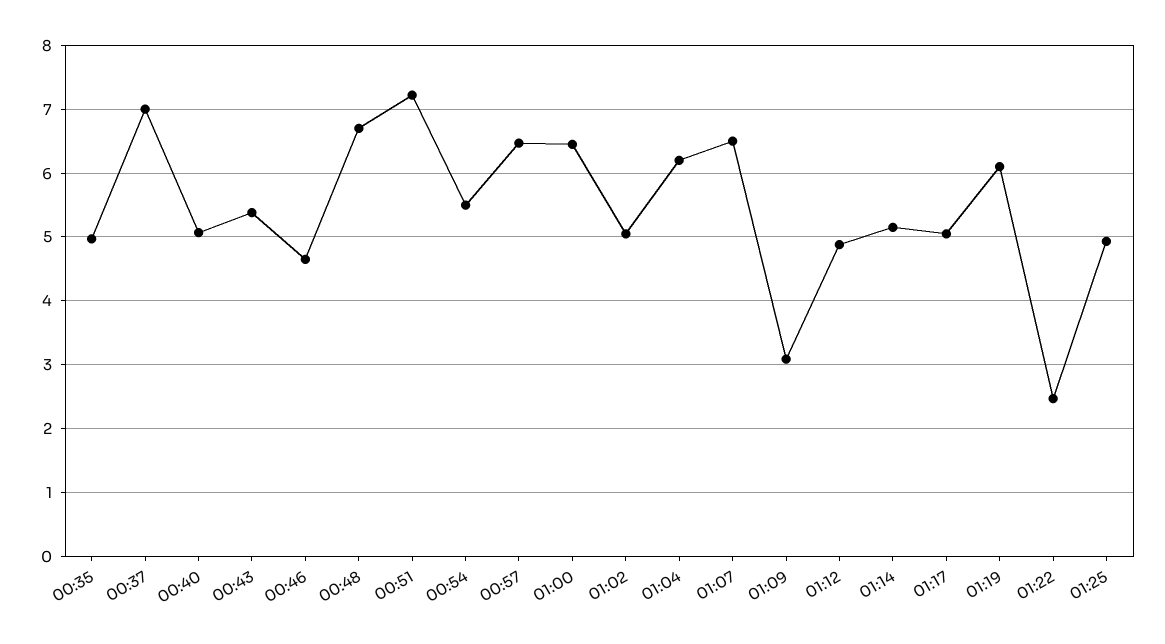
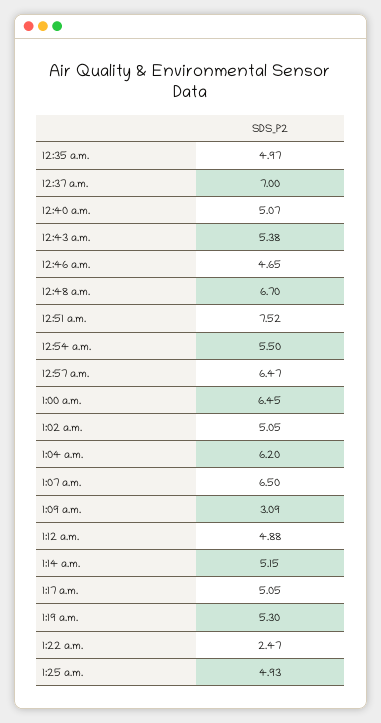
  {
    "00:35": 4.97,
    "00:37": 7,
    "00:40": 5.07,
    "00:43": 5.38,
    "00:46": 4.65,
    "00:48": 6.7,
-   "00:51": 7.2,
+   "00:51": 7.52,
    "00:54": 5.5,
    "00:57": 6.47,
    "01:00": 6.45,
    "01:02": 5.05,
    "01:04": 6.2,
    "01:07": 6.5,
    "01:09": 3.09,
    "01:12": 4.88,
    "01:14": 5.15,
    "01:17": 5.05,
-   "01:19": 6.1,
+   "01:19": 5.3,
    "01:22": 2.47,
    "01:25": 4.93
  }

